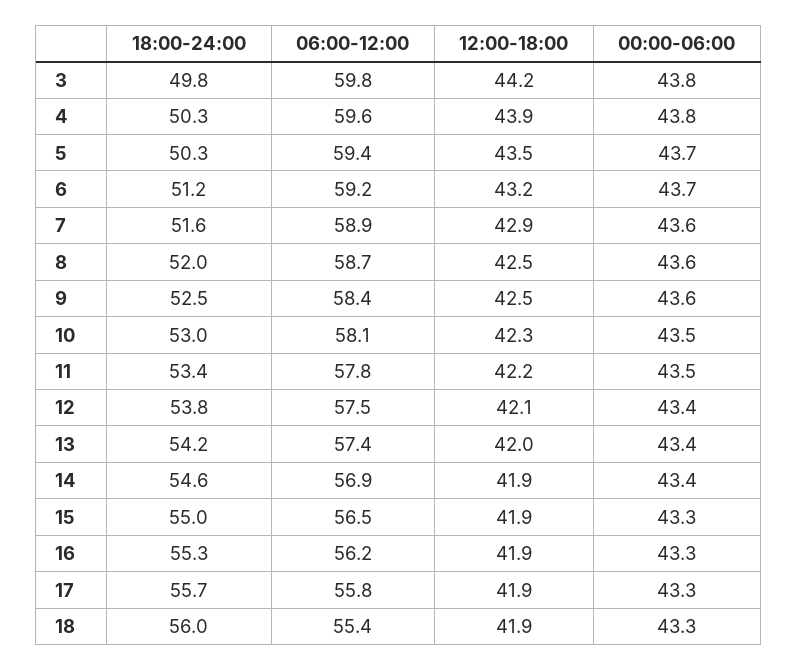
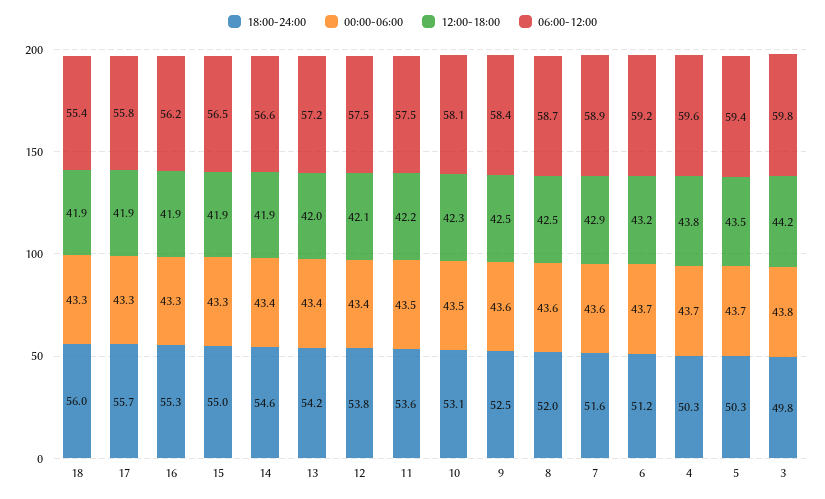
  {
    "18:00-24:00": {
      "3": 49.8,
      "4": 50.3,
      "5": 50.3,
      "6": 51.2,
      "7": 51.6,
      "8": 52,
      "9": 52.5,
-     "10": 53,
+     "10": 53.1,
-     "11": 53.4,
+     "11": 53.6,
      "12": 53.8,
      "13": 54.2,
      "14": 54.6,
      "15": 55,
      "16": 55.3,
      "17": 55.7,
      "18": 56
    },
    "06:00-12:00": {
      "3": 59.8,
      "4": 59.6,
      "5": 59.4,
      "6": 59.2,
      "7": 58.9,
      "8": 58.7,
      "9": 58.4,
      "10": 58.1,
-     "11": 57.8,
+     "11": 57.5,
      "12": 57.5,
-     "13": 57.4,
+     "13": 57.2,
-     "14": 56.9,
+     "14": 56.6,
      "15": 56.5,
      "16": 56.2,
      "17": 55.8,
      "18": 55.4
    },
    "12:00-18:00": {
      "3": 44.2,
-     "4": 43.9,
+     "4": 43.8,
      "5": 43.5,
      "6": 43.2,
      "7": 42.9,
      "8": 42.5,
      "9": 42.5,
      "10": 42.3,
      "11": 42.2,
      "12": 42.1,
      "13": 42,
      "14": 41.9,
      "15": 41.9,
      "16": 41.9,
      "17": 41.9,
      "18": 41.9
    },
    "00:00-06:00": {
      "3": 43.8,
-     "4": 43.8,
+     "4": 43.7,
      "5": 43.7,
      "6": 43.7,
      "7": 43.6,
      "8": 43.6,
      "9": 43.6,
      "10": 43.5,
      "11": 43.5,
      "12": 43.4,
      "13": 43.4,
      "14": 43.4,
      "15": 43.3,
      "16": 43.3,
      "17": 43.3,
      "18": 43.3
    }
  }

